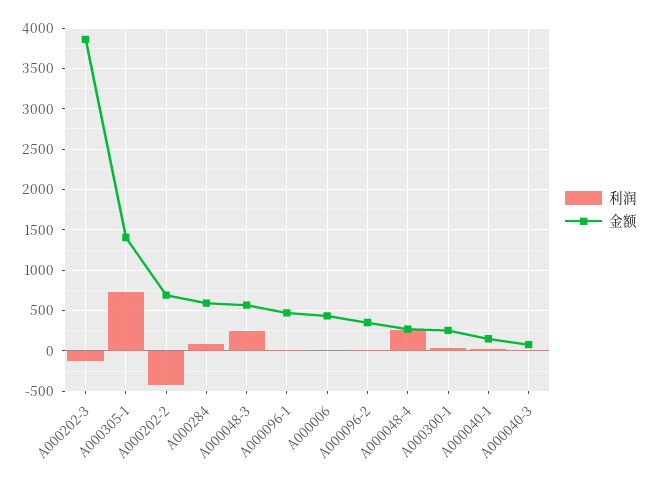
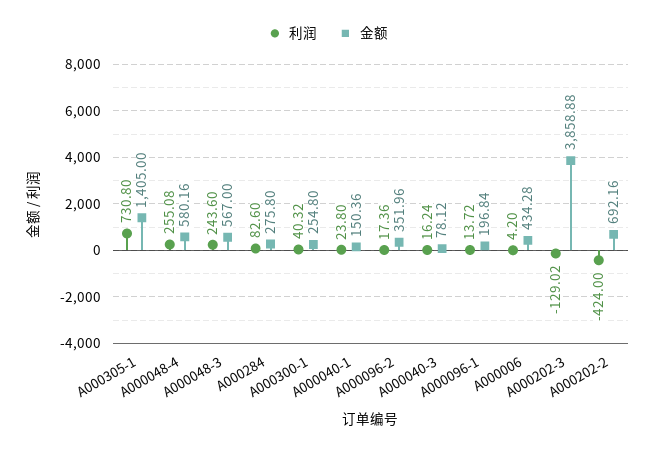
  {
    "利润": {
      "A000202-3": -129.02,
      "A000305-1": 730.8,
      "A000202-2": -424,
      "A000284": 82.6,
      "A000048-3": 243.6,
      "A000096-1": 13.72,
      "A000006": 4.2,
      "A000096-2": 17.36,
      "A000048-4": 255.08,
      "A000300-1": 40.32,
      "A000040-1": 23.8,
      "A000040-3": 16.24
    },
    "金额": {
      "A000202-3": 3858.88,
      "A000305-1": 1405,
      "A000202-2": 692.16,
-     "A000284": 600,
+     "A000284": 275.8,
      "A000048-3": 567,
-     "A000096-1": 500,
+     "A000096-1": 196.84,
      "A000006": 434.28,
      "A000096-2": 351.96,
-     "A000048-4": 300,
+     "A000048-4": 580.16,
      "A000300-1": 254.8,
      "A000040-1": 150.36,
      "A000040-3": 78.12
    }
  }

